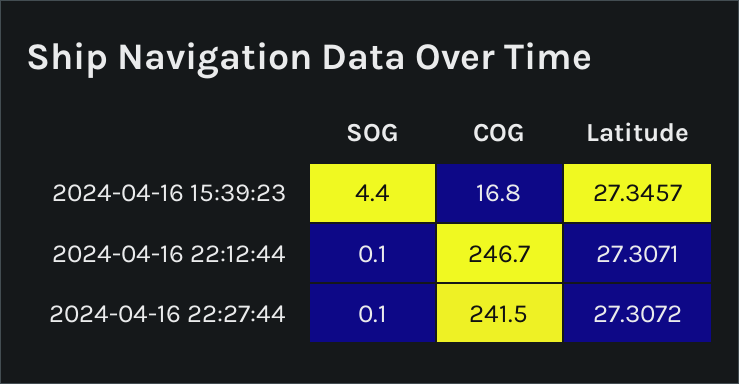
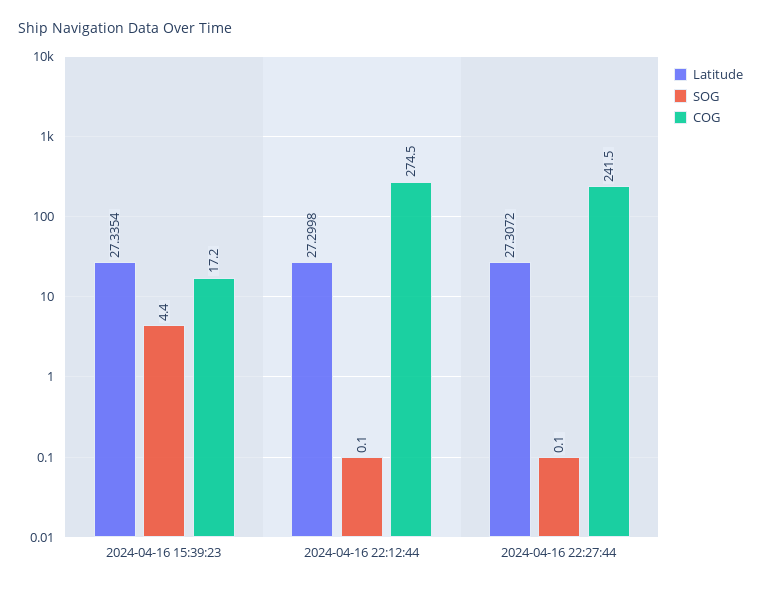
  {
    "SOG": {
      "2024-04-16 15:39:23": 4.4,
      "2024-04-16 22:12:44": 0.1,
      "2024-04-16 22:27:44": 0.1
    },
    "COG": {
-     "2024-04-16 15:39:23": 16.8,
+     "2024-04-16 15:39:23": 17.2,
-     "2024-04-16 22:12:44": 246.7,
+     "2024-04-16 22:12:44": 274.5,
      "2024-04-16 22:27:44": 241.5
    },
    "Latitude": {
-     "2024-04-16 15:39:23": 27.3457,
+     "2024-04-16 15:39:23": 27.3354,
-     "2024-04-16 22:12:44": 27.3071,
+     "2024-04-16 22:12:44": 27.2998,
      "2024-04-16 22:27:44": 27.3072
    }
  }

